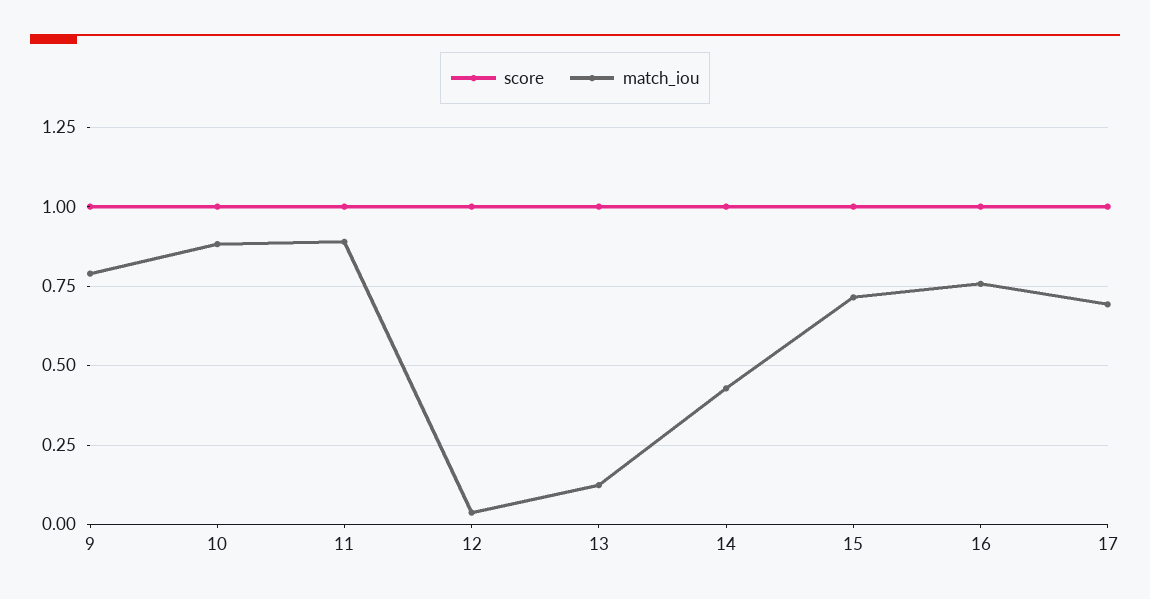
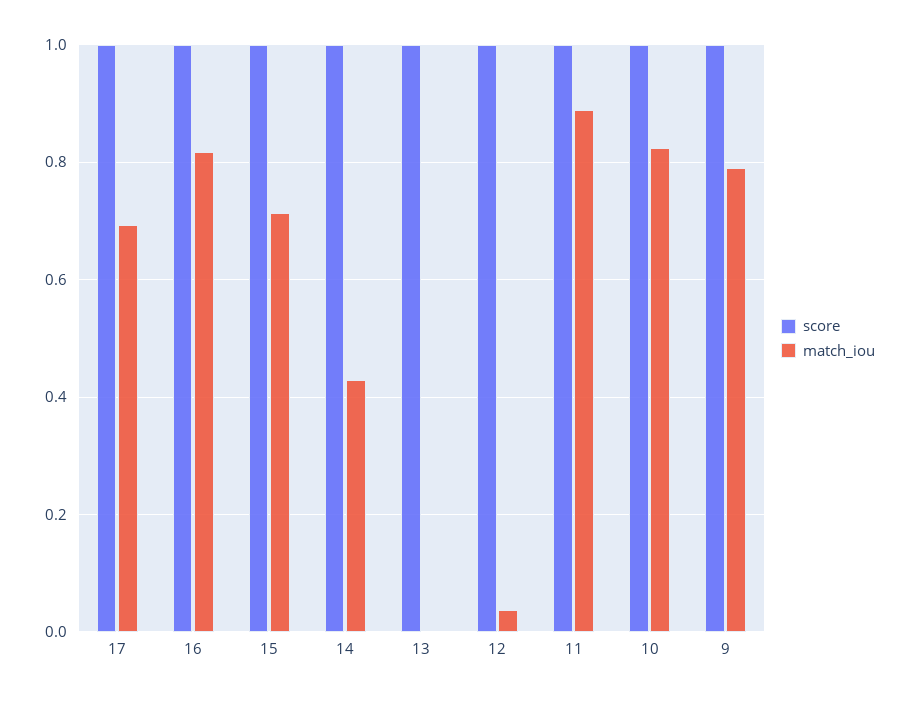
  {
    "score": {
      "9": 1,
      "10": 1,
      "11": 1,
      "12": 1,
      "13": 1,
      "14": 1,
      "15": 1,
      "16": 1,
      "17": 1
    },
    "match_iou": {
      "9": 0.78,
-     "10": 0.875,
+     "10": 0.82,
      "11": 0.88,
      "12": 0.04,
-     "13": 0.125,
+     "13": 0,
      "14": 0.42,
      "15": 0.72,
-     "16": 0.75,
+     "16": 0.82,
      "17": 0.7
    }
  }

